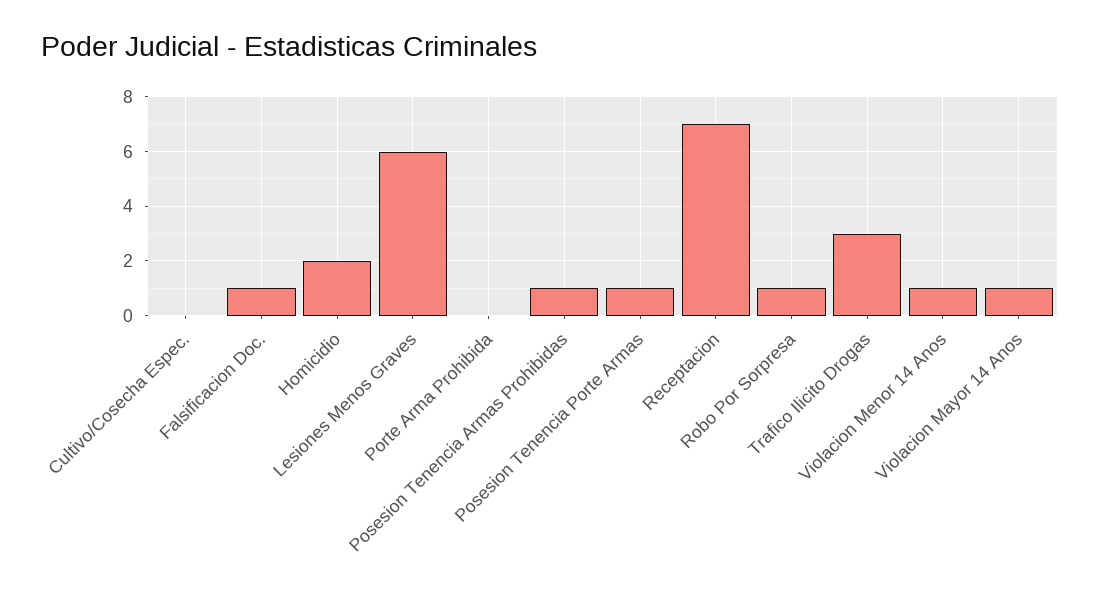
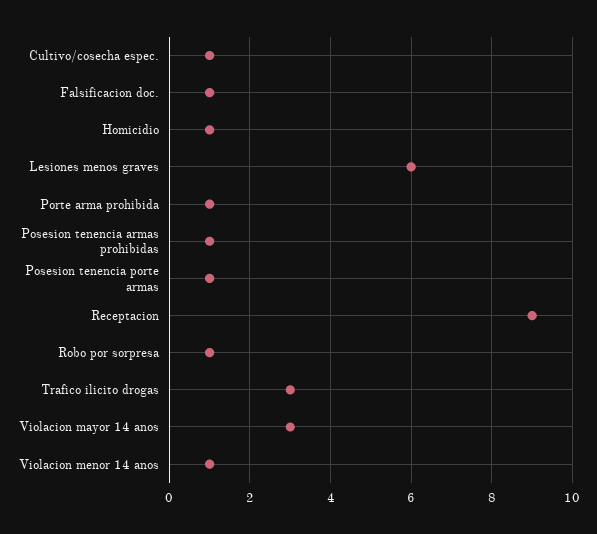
  {
-   "Cultivo/Cosecha Espec.": 0,
+   "Cultivo/Cosecha Espec.": 1,
    "Falsificacion Doc.": 1,
-   "Homicidio": 2,
+   "Homicidio": 1,
    "Lesiones Menos Graves": 6,
-   "Porte Arma Prohibida": 0,
+   "Porte Arma Prohibida": 1,
    "Posesion Tenencia Armas Prohibidas": 1,
    "Posesion Tenencia Porte Armas": 1,
-   "Receptacion": 7,
+   "Receptacion": 9,
    "Robo Por Sorpresa": 1,
    "Trafico Ilicito Drogas": 3,
    "Violacion Menor 14 Anos": 1,
-   "Violacion Mayor 14 Anos": 1
+   "Violacion Mayor 14 Anos": 3
  }

